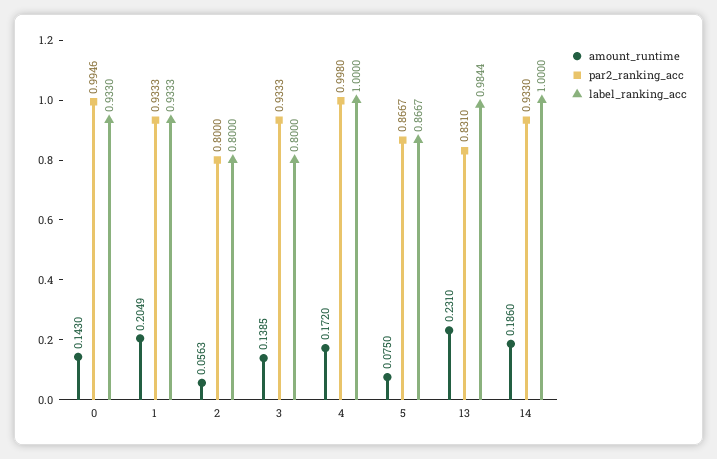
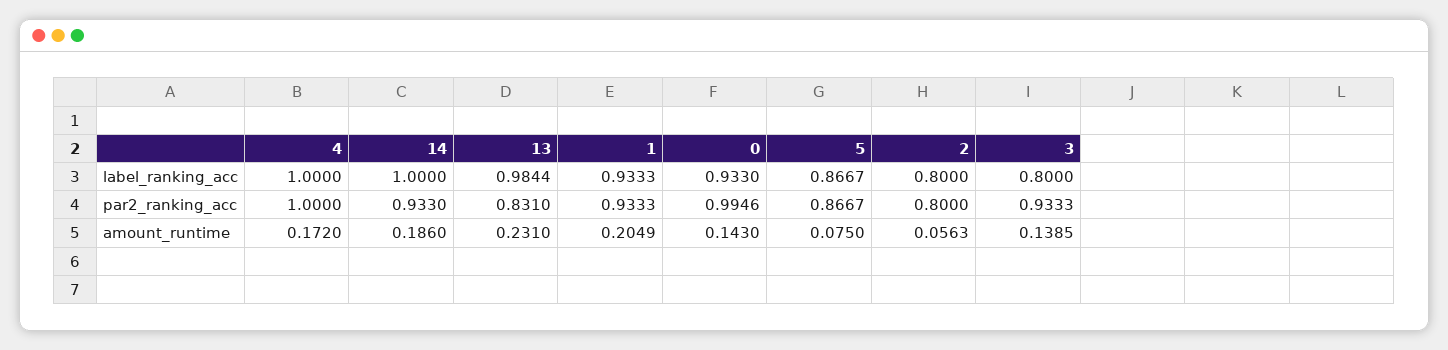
  {
    "amount_runtime": {
      "0": 0.143,
      "1": 0.2049,
      "2": 0.0563,
      "3": 0.1385,
      "4": 0.172,
      "5": 0.075,
      "13": 0.231,
      "14": 0.186
    },
    "par2_ranking_acc": {
      "0": 0.9946,
      "1": 0.9333,
      "2": 0.8,
      "3": 0.9333,
-     "4": 0.998,
+     "4": 1,
      "5": 0.8667,
      "13": 0.831,
      "14": 0.933
    },
    "label_ranking_acc": {
      "0": 0.933,
      "1": 0.9333,
      "2": 0.8,
      "3": 0.8,
      "4": 1,
      "5": 0.8667,
      "13": 0.9844,
      "14": 1
    }
  }

